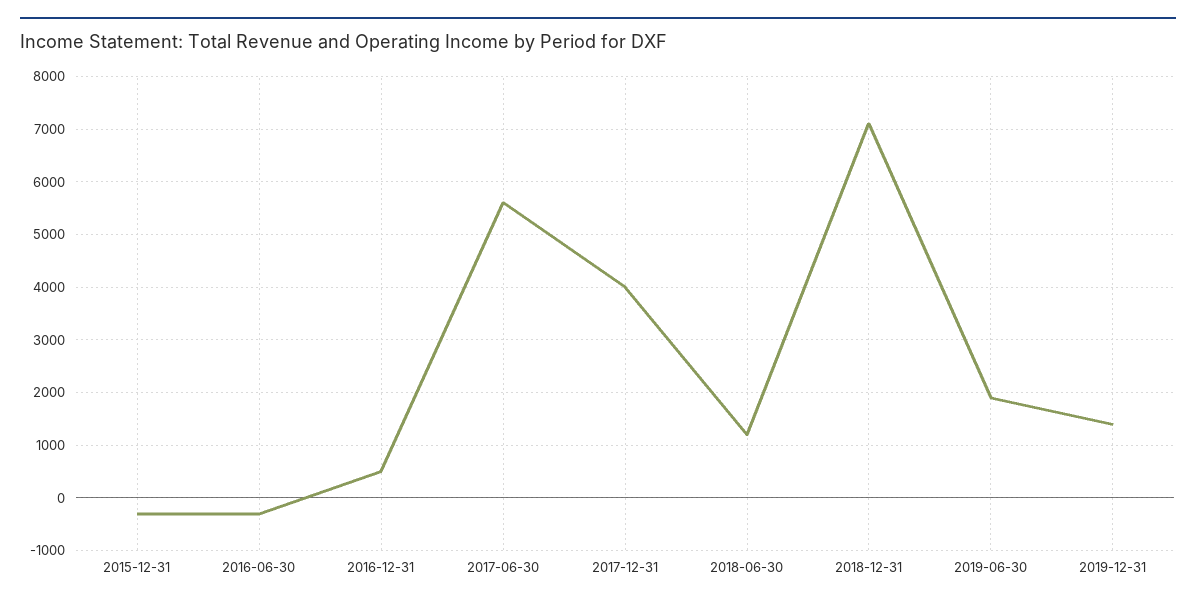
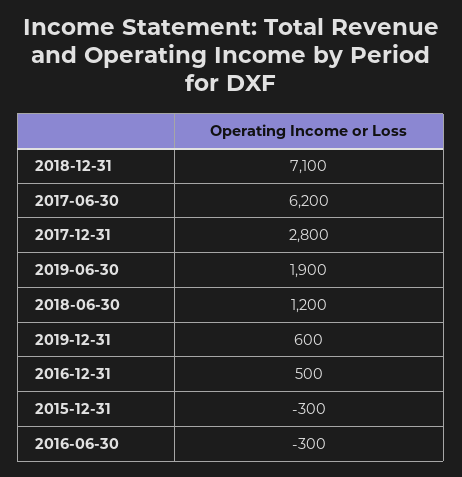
  {
    "2015-12-31": -300,
    "2016-06-30": -300,
    "2016-12-31": 500,
-   "2017-06-30": 5600,
+   "2017-06-30": 6200,
-   "2017-12-31": 4000,
+   "2017-12-31": 2800,
    "2018-06-30": 1200,
    "2018-12-31": 7100,
    "2019-06-30": 1900,
-   "2019-12-31": 1400
+   "2019-12-31": 600
  }

